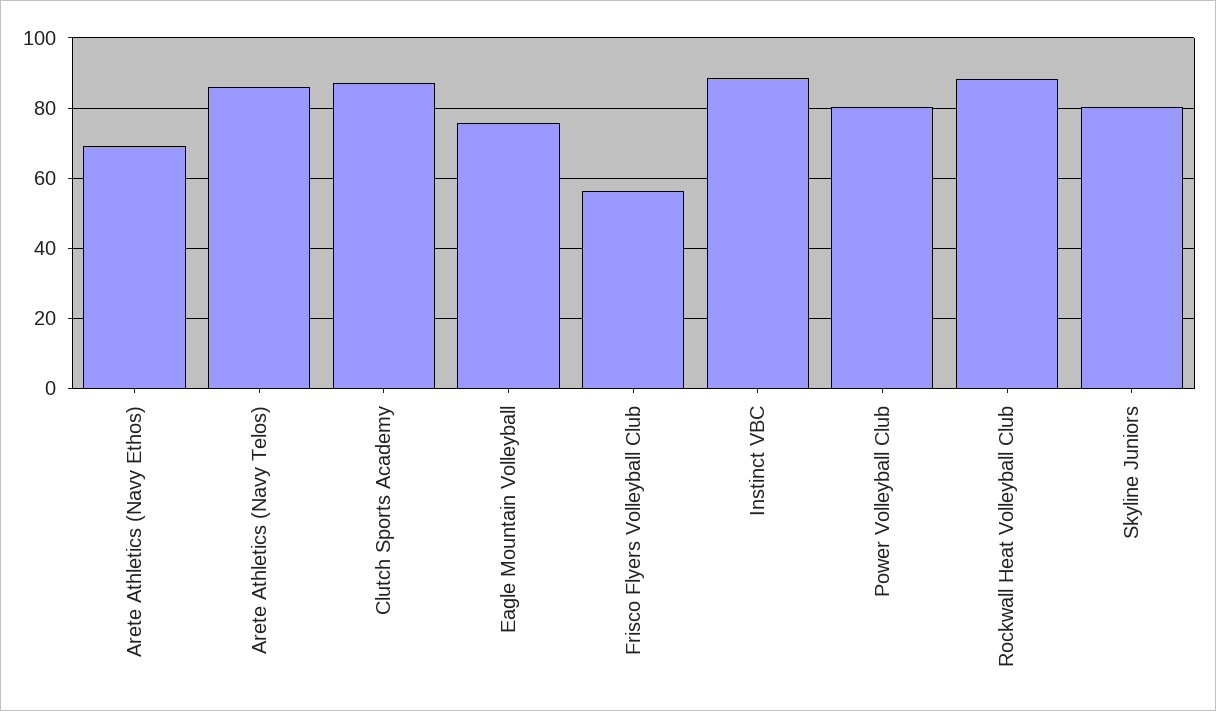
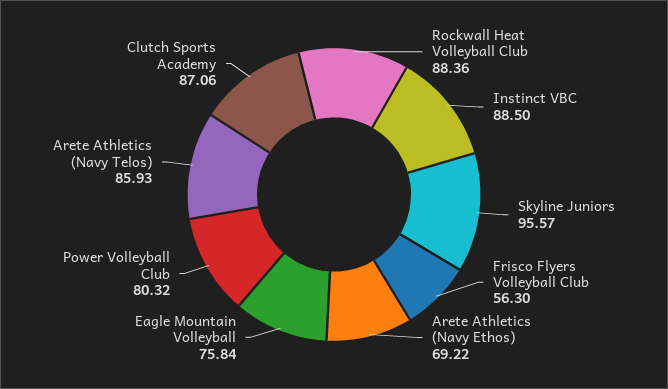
  {
    "Arete Athletics (Navy Ethos)": 69.22,
    "Arete Athletics (Navy Telos)": 85.93,
    "Clutch Sports Academy": 87.06,
    "Eagle Mountain Volleyball": 75.84,
    "Frisco Flyers Volleyball Club": 56.3,
    "Instinct VBC": 88.5,
    "Power Volleyball Club": 80.32,
    "Rockwall Heat Volleyball Club": 88.36,
-   "Skyline Juniors": 80
+   "Skyline Juniors": 95.57
  }

